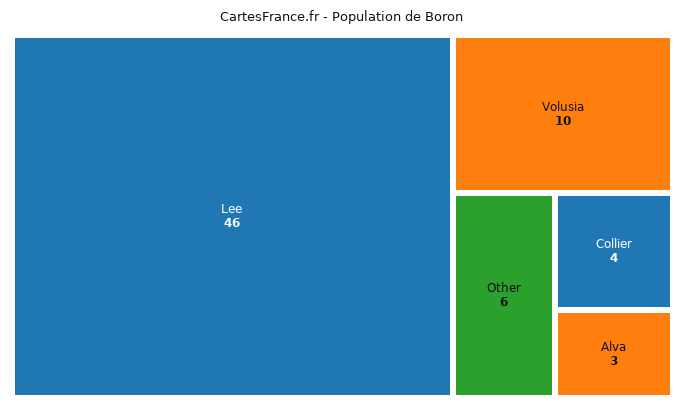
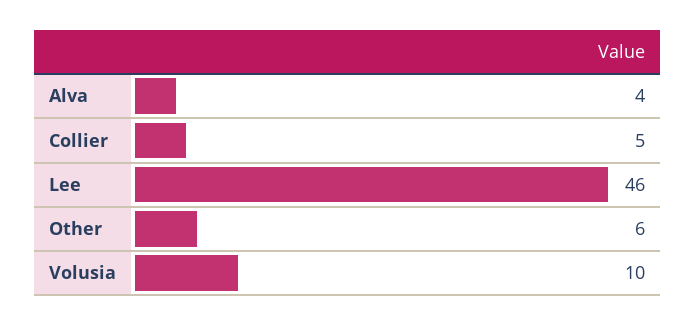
  {
    "Lee": 46,
    "Volusia": 10,
    "Other": 6,
-   "Collier": 4,
+   "Collier": 5,
-   "Alva": 3
+   "Alva": 4
  }

